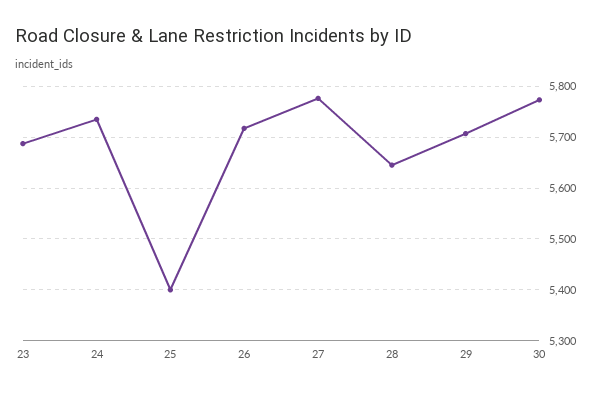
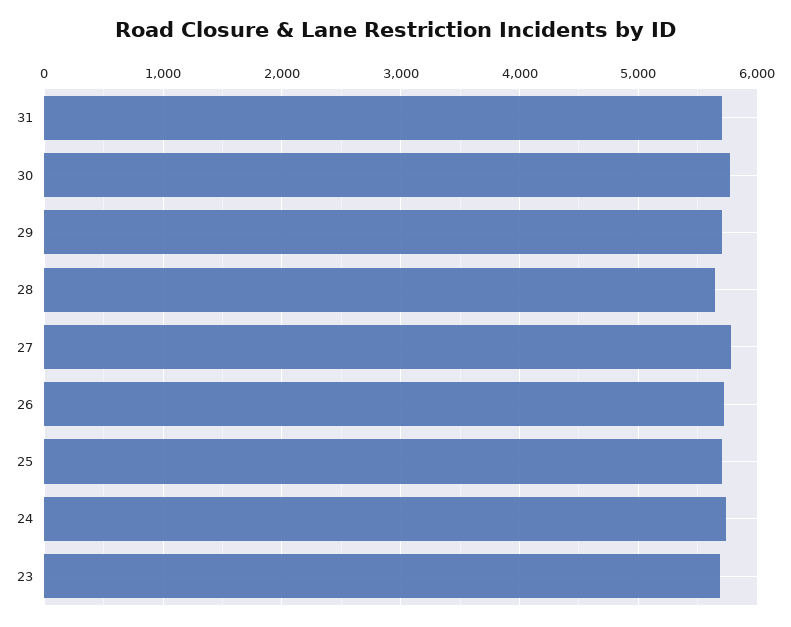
  {
    "23": 5680,
    "24": 5740,
-   "25": 5400,
+   "25": 5700,
    "26": 5720,
    "27": 5780,
    "28": 5640,
    "29": 5700,
-   "30": 5780
+   "30": 5780,
+   "31": 5700
  }

